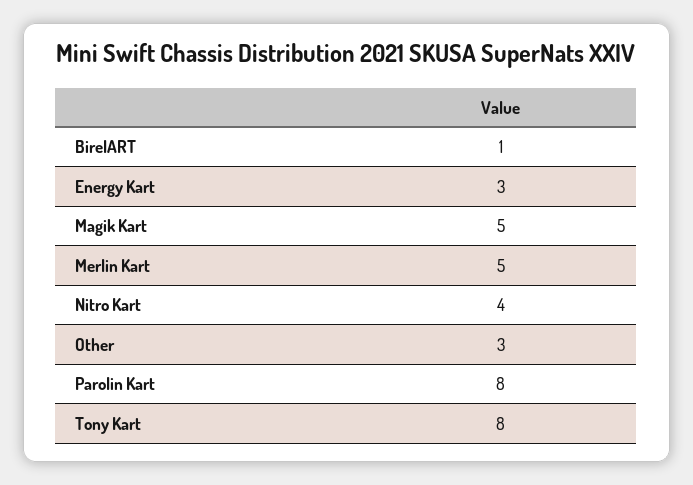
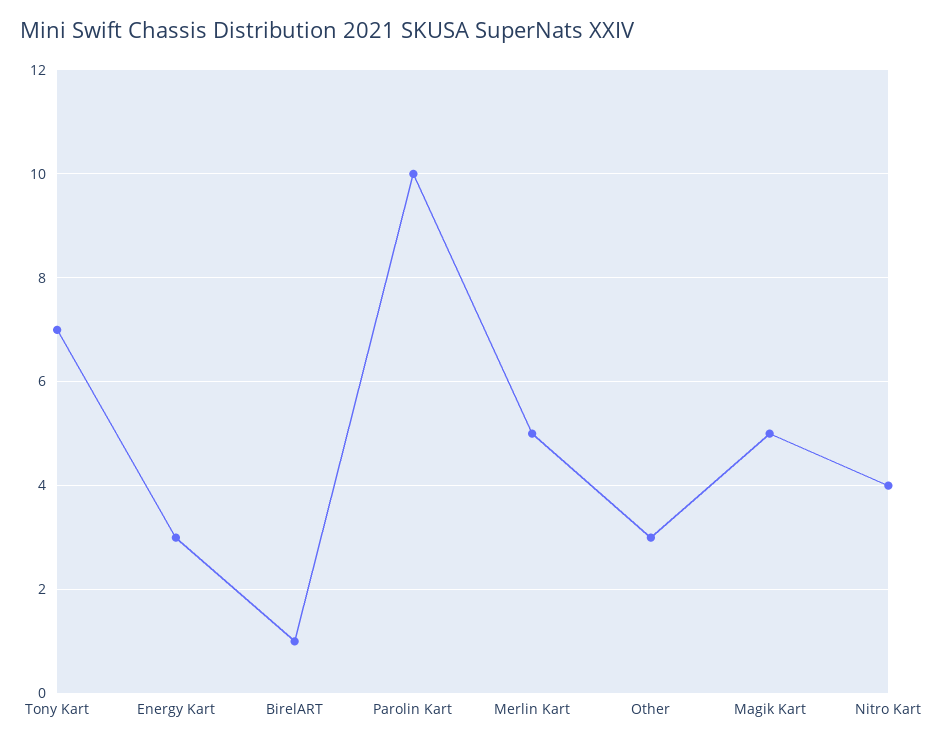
  {
    "BirelART": 1,
    "Energy Kart": 3,
    "Magik Kart": 5,
    "Merlin Kart": 5,
    "Nitro Kart": 4,
    "Other": 3,
-   "Parolin Kart": 8,
+   "Parolin Kart": 10,
-   "Tony Kart": 8
+   "Tony Kart": 7
  }

